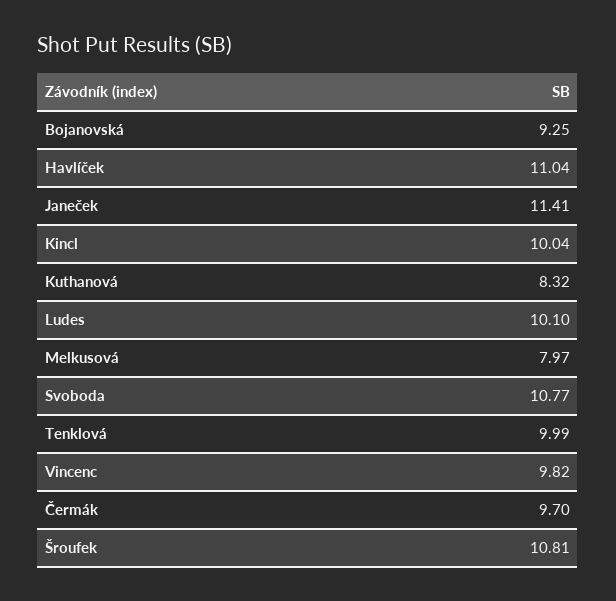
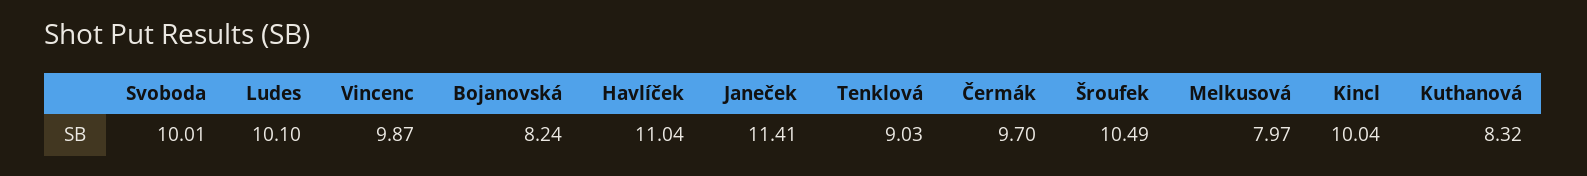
  {
-   "Bojanovská": 9.25,
+   "Bojanovská": 8.24,
    "Havlíček": 11.04,
    "Janeček": 11.41,
    "Kincl": 10.04,
    "Kuthanová": 8.32,
    "Ludes": 10.1,
    "Melkusová": 7.97,
-   "Svoboda": 10.77,
+   "Svoboda": 10.01,
-   "Tenklová": 9.99,
+   "Tenklová": 9.03,
-   "Vincenc": 9.82,
+   "Vincenc": 9.87,
    "Čermák": 9.7,
-   "Šroufek": 10.81
+   "Šroufek": 10.49
  }

